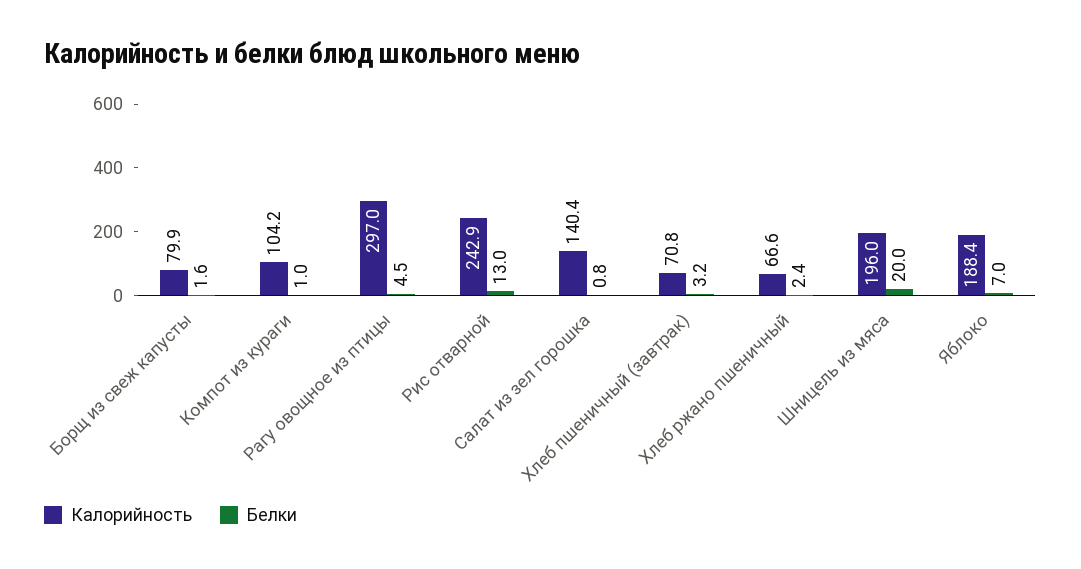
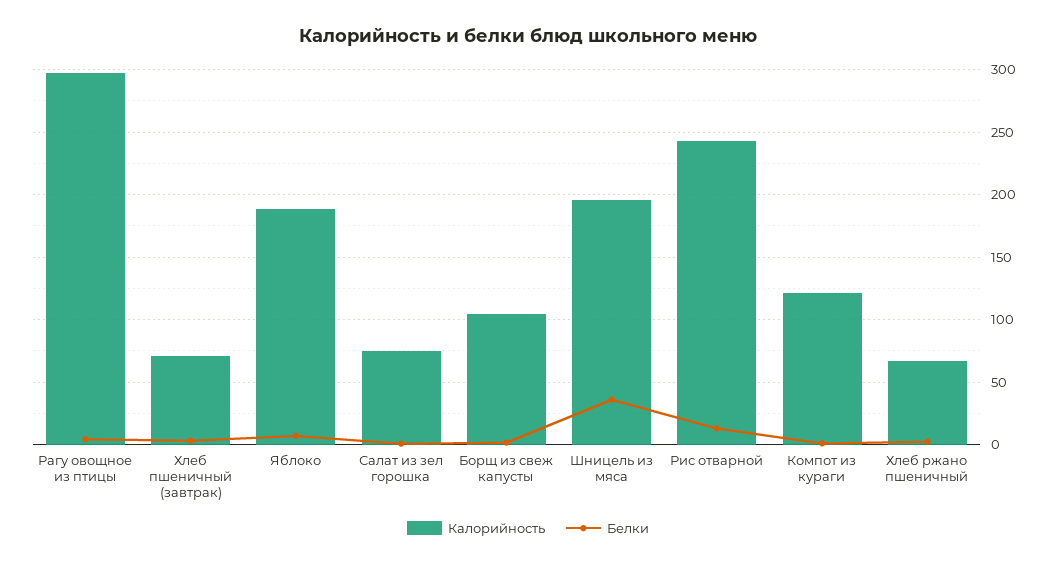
  {
    "Калорийность": {
-     "Борщ из свеж капусты": 79.9,
+     "Борщ из свеж капусты": 105,
-     "Компот из кураги": 104.2,
+     "Компот из кураги": 120,
      "Рагу овощное из птицы": 297,
      "Рис отварной": 242.9,
-     "Салат из зел горошка": 140.4,
+     "Салат из зел горошка": 75,
      "Хлеб пшеничный (завтрак)": 70.8,
      "Хлеб ржано пшеничный": 66.6,
      "Шницель из мяса": 196,
      "Яблоко": 188.4
    },
    "Белки": {
      "Борщ из свеж капусты": 1.6,
      "Компот из кураги": 1,
      "Рагу овощное из птицы": 4.5,
      "Рис отварной": 13,
      "Салат из зел горошка": 0.8,
      "Хлеб пшеничный (завтрак)": 3.2,
      "Хлеб ржано пшеничный": 2.4,
-     "Шницель из мяса": 20,
+     "Шницель из мяса": 35,
      "Яблоко": 7
    }
  }

